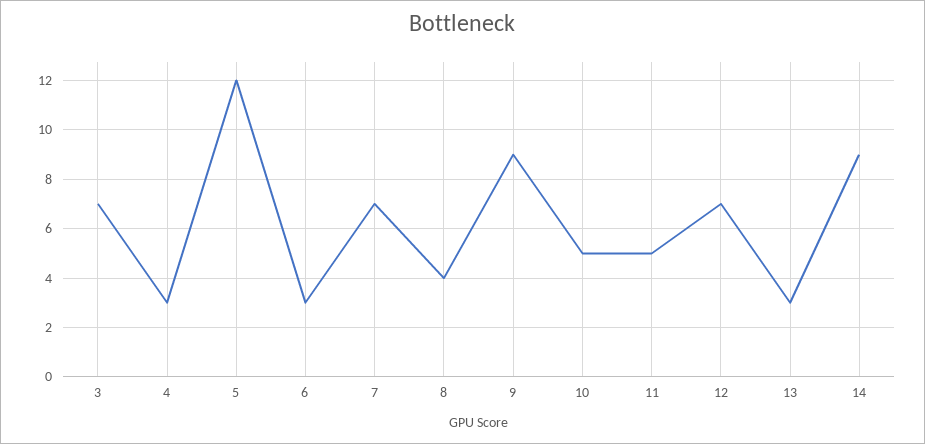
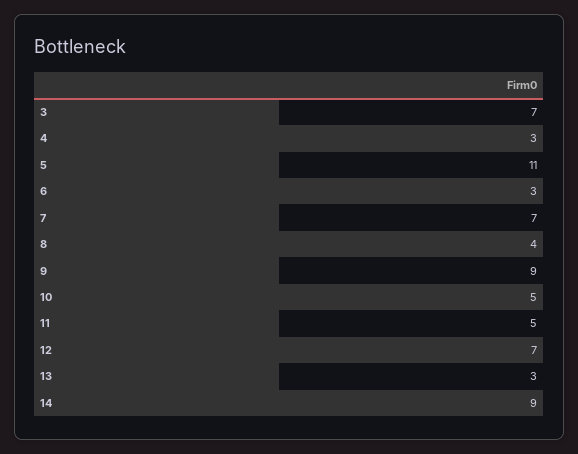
  {
    "3": 7,
    "4": 3,
-   "5": 12,
+   "5": 11,
    "6": 3,
    "7": 7,
    "8": 4,
    "9": 9,
    "10": 5,
    "11": 5,
    "12": 7,
    "13": 3,
    "14": 9
  }

